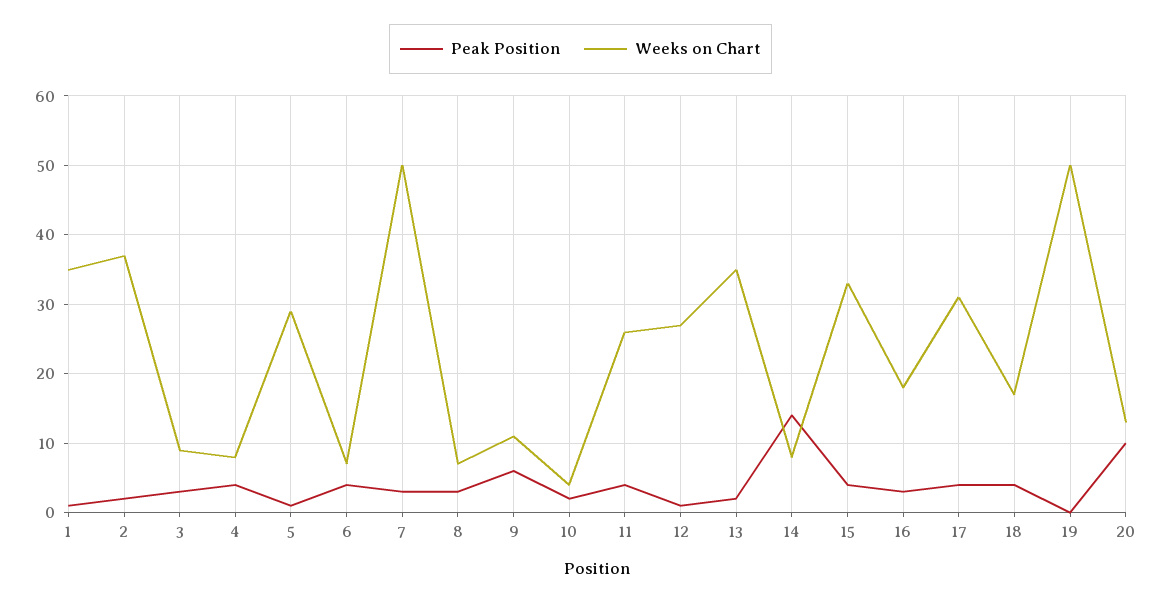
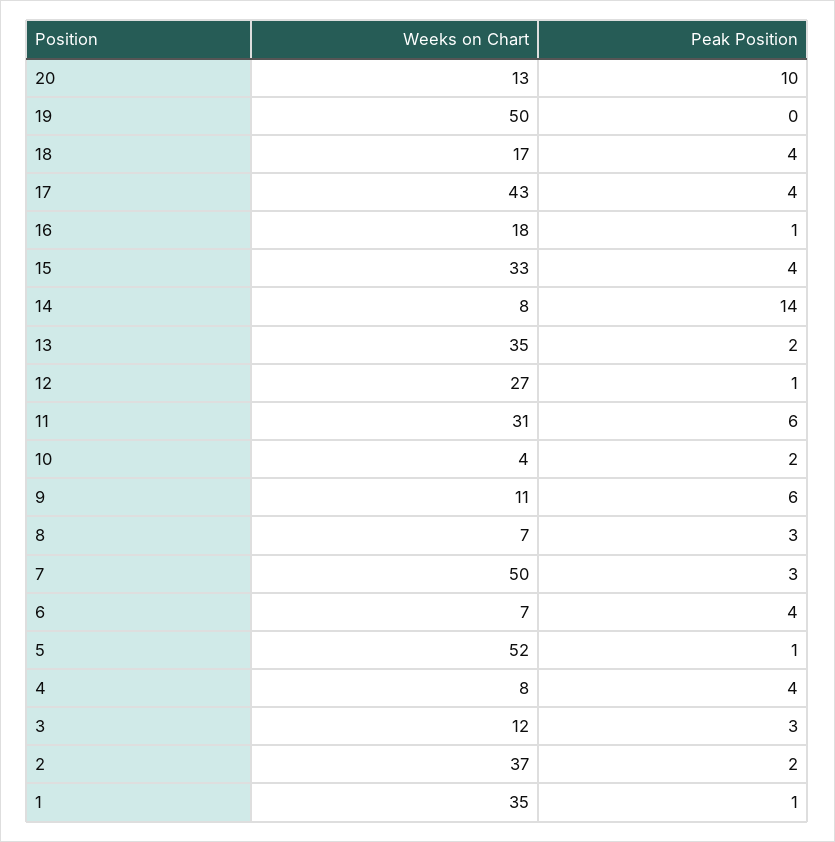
  {
    "Peak Position": {
      "1": 1,
      "2": 2,
      "3": 3,
      "4": 4,
      "5": 1,
      "6": 4,
      "7": 3,
      "8": 3,
      "9": 6,
      "10": 2,
-     "11": 4,
+     "11": 6,
      "12": 1,
      "13": 2,
      "14": 14,
      "15": 4,
-     "16": 3,
+     "16": 1,
      "17": 4,
      "18": 4,
      "19": 0,
      "20": 10
    },
    "Weeks on Chart": {
      "1": 35,
      "2": 37,
-     "3": 9,
+     "3": 12,
      "4": 8,
-     "5": 29,
+     "5": 52,
      "6": 7,
      "7": 50,
      "8": 7,
      "9": 11,
      "10": 4,
-     "11": 26,
+     "11": 31,
      "12": 27,
      "13": 35,
      "14": 8,
      "15": 33,
      "16": 18,
-     "17": 31,
+     "17": 43,
      "18": 17,
      "19": 50,
      "20": 13
    }
  }

